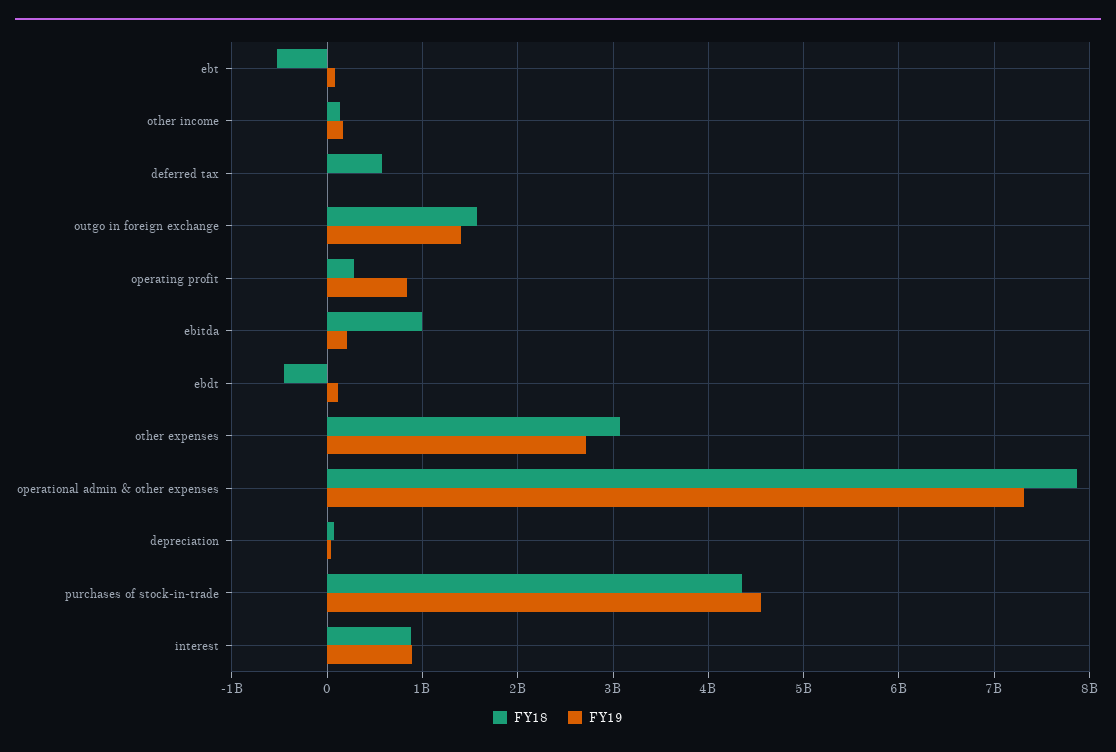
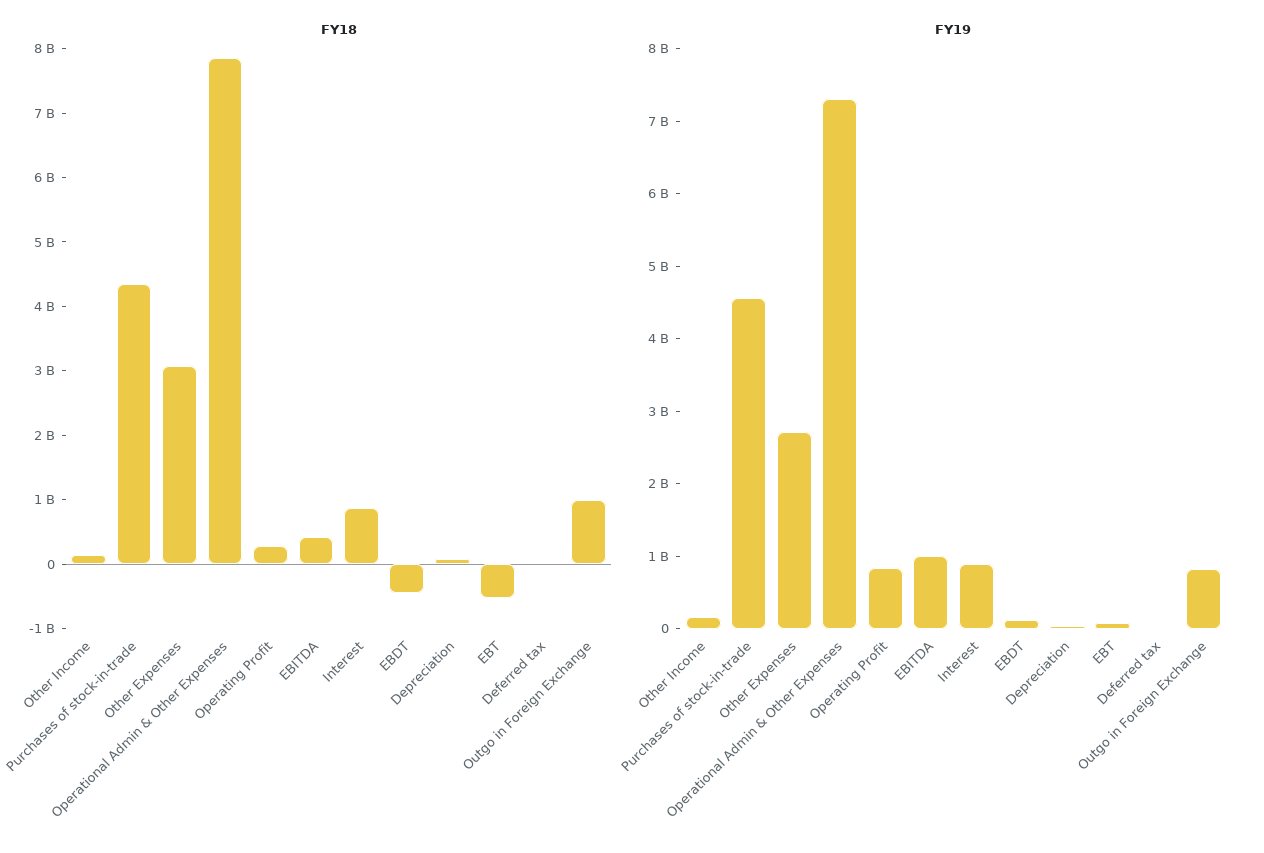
  {
    "FY18": {
      "ebt": -500000000,
      "other income": 100000000,
-     "deferred tax": 600000000,
+     "deferred tax": 0,
-     "outgo in foreign exchange": 1600000000,
+     "outgo in foreign exchange": 1000000000,
      "operating profit": 300000000,
-     "ebitda": 1000000000,
+     "ebitda": 400000000,
      "ebdt": -500000000,
      "other expenses": 3100000000,
      "operational admin & other expenses": 7900000000,
      "depreciation": 100000000,
      "purchases of stock-in-trade": 4300000000,
      "interest": 900000000
    },
    "FY19": {
      "ebt": 100000000,
      "other income": 200000000,
      "deferred tax": 0,
-     "outgo in foreign exchange": 1400000000,
+     "outgo in foreign exchange": 800000000,
      "operating profit": 800000000,
-     "ebitda": 200000000,
+     "ebitda": 1000000000,
      "ebdt": 100000000,
      "other expenses": 2700000000,
      "operational admin & other expenses": 7300000000,
      "depreciation": 0,
      "purchases of stock-in-trade": 4600000000,
      "interest": 900000000
    }
  }

